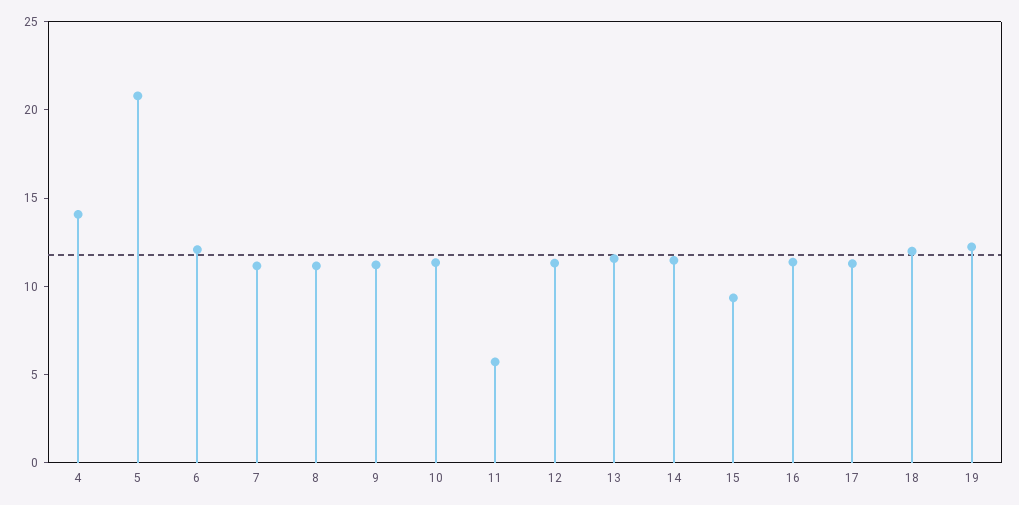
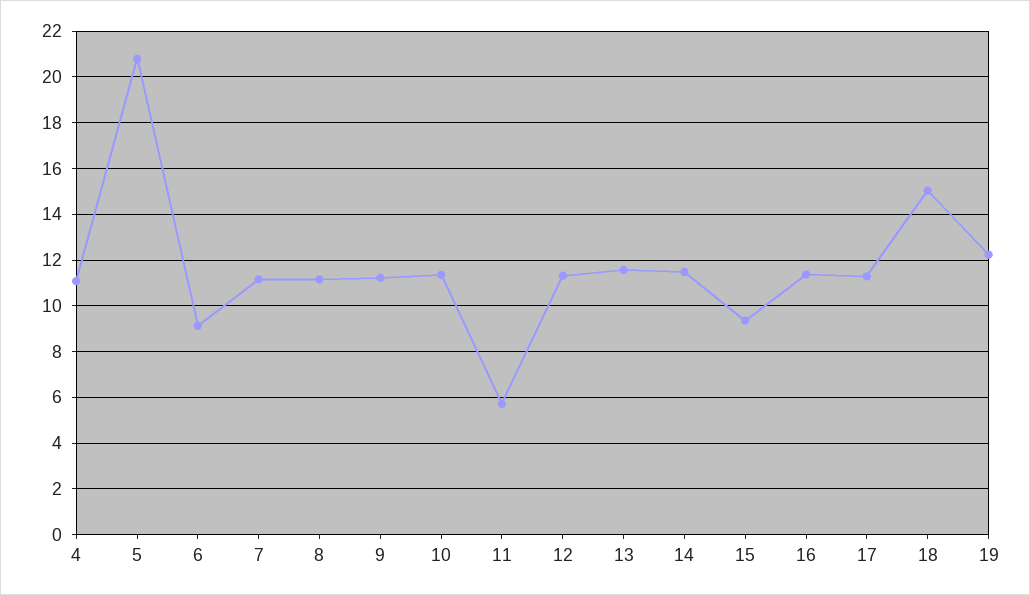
  {
-   "4": 14,
+   "4": 11,
    "5": 21,
-   "6": 12,
+   "6": 9,
    "7": 11,
    "8": 11,
    "9": 11,
    "10": 11.5,
    "11": 5.5,
    "12": 11.5,
    "13": 11.5,
    "14": 11.5,
    "15": 9.5,
    "16": 11.5,
    "17": 11.5,
-   "18": 12,
+   "18": 15,
    "19": 12
  }

